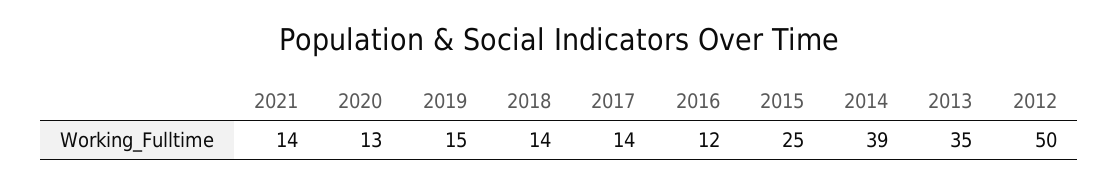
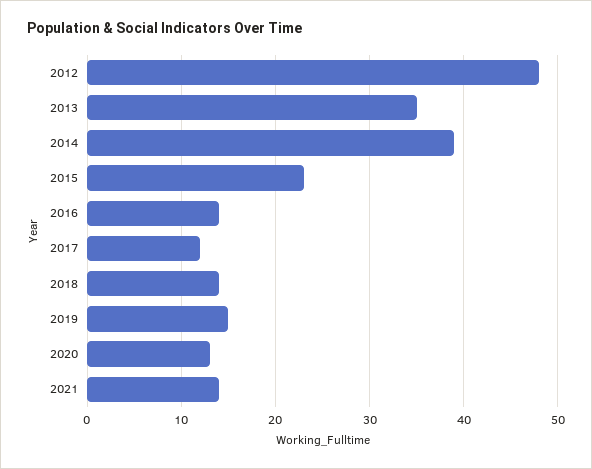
  {
    "2021": 14,
    "2020": 13,
    "2019": 15,
    "2018": 14,
-   "2017": 14,
+   "2017": 12,
-   "2016": 12,
+   "2016": 14,
-   "2015": 25,
+   "2015": 23,
    "2014": 39,
    "2013": 35,
-   "2012": 50
+   "2012": 48
  }

